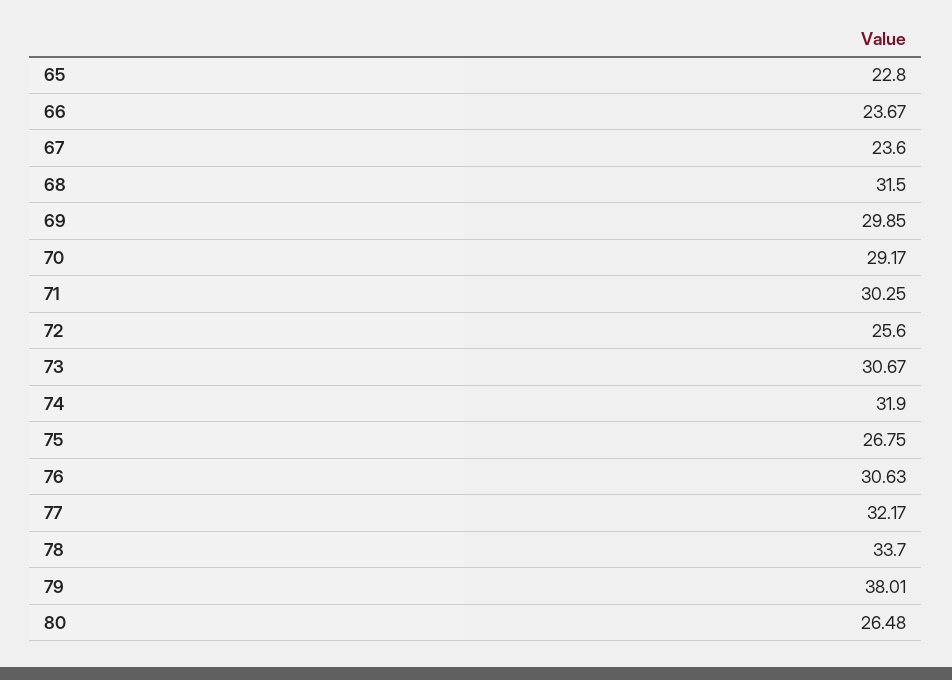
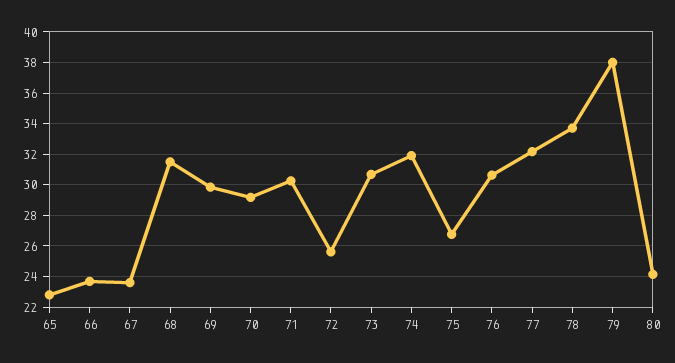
  {
    "65": 22.8,
    "66": 23.67,
    "67": 23.6,
    "68": 31.5,
    "69": 29.85,
    "70": 29.17,
    "71": 30.25,
    "72": 25.6,
    "73": 30.67,
    "74": 31.9,
    "75": 26.75,
    "76": 30.63,
    "77": 32.17,
    "78": 33.7,
    "79": 38.01,
-   "80": 26.48
+   "80": 24
  }

